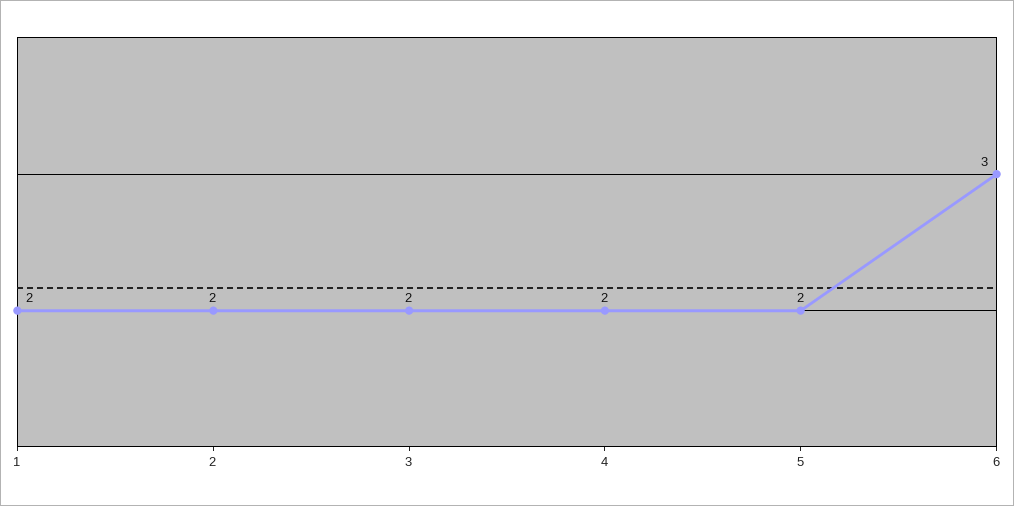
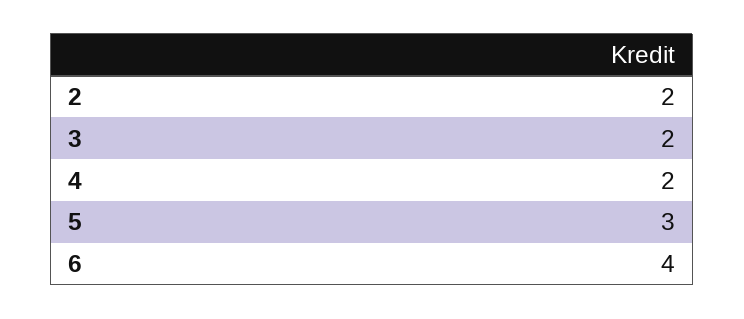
  {
-   "1": 2,
    "2": 2,
    "3": 2,
    "4": 2,
-   "5": 2,
+   "5": 3,
-   "6": 3
+   "6": 4
  }

